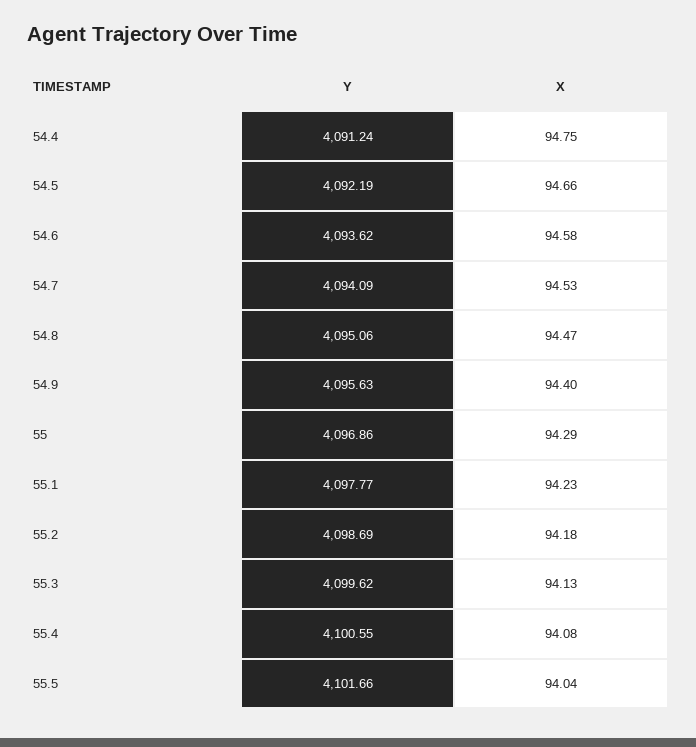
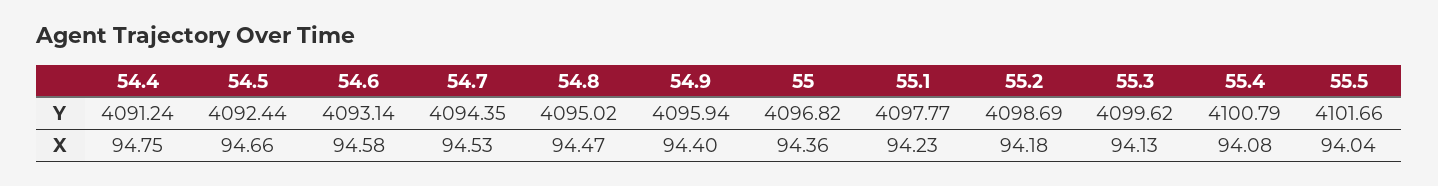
  {
    "Y": {
      "54.4": 4091.24,
-     "54.5": 4092.19,
+     "54.5": 4092.44,
-     "54.6": 4093.62,
+     "54.6": 4093.14,
-     "54.7": 4094.09,
+     "54.7": 4094.35,
-     "54.8": 4095.06,
+     "54.8": 4095.02,
-     "54.9": 4095.63,
+     "54.9": 4095.94,
-     "55": 4096.86,
+     "55": 4096.82,
      "55.1": 4097.77,
      "55.2": 4098.69,
      "55.3": 4099.62,
-     "55.4": 4100.55,
+     "55.4": 4100.79,
      "55.5": 4101.66
    },
    "X": {
      "54.4": 94.75,
      "54.5": 94.66,
      "54.6": 94.58,
      "54.7": 94.53,
      "54.8": 94.47,
      "54.9": 94.4,
-     "55": 94.29,
+     "55": 94.36,
      "55.1": 94.23,
      "55.2": 94.18,
      "55.3": 94.13,
      "55.4": 94.08,
      "55.5": 94.04
    }
  }

